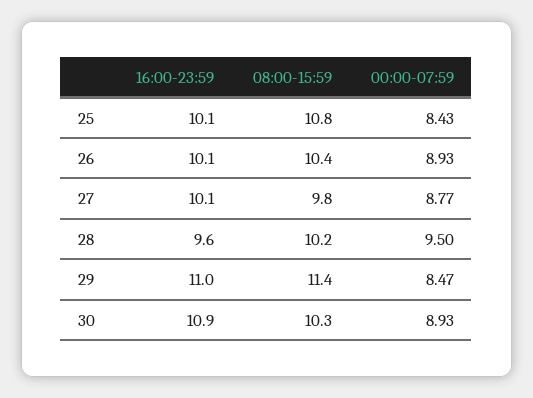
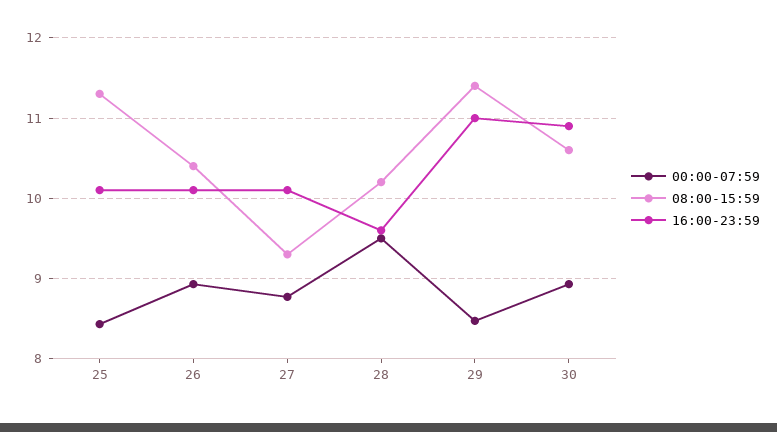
  {
    "16:00-23:59": {
      "25": 10.1,
      "26": 10.1,
      "27": 10.1,
      "28": 9.6,
      "29": 11,
      "30": 10.9
    },
    "08:00-15:59": {
-     "25": 10.8,
+     "25": 11.3,
      "26": 10.4,
-     "27": 9.8,
+     "27": 9.3,
      "28": 10.2,
      "29": 11.4,
-     "30": 10.3
+     "30": 10.6
    },
    "00:00-07:59": {
      "25": 8.43,
      "26": 8.93,
      "27": 8.77,
      "28": 9.5,
      "29": 8.47,
      "30": 8.93
    }
  }

